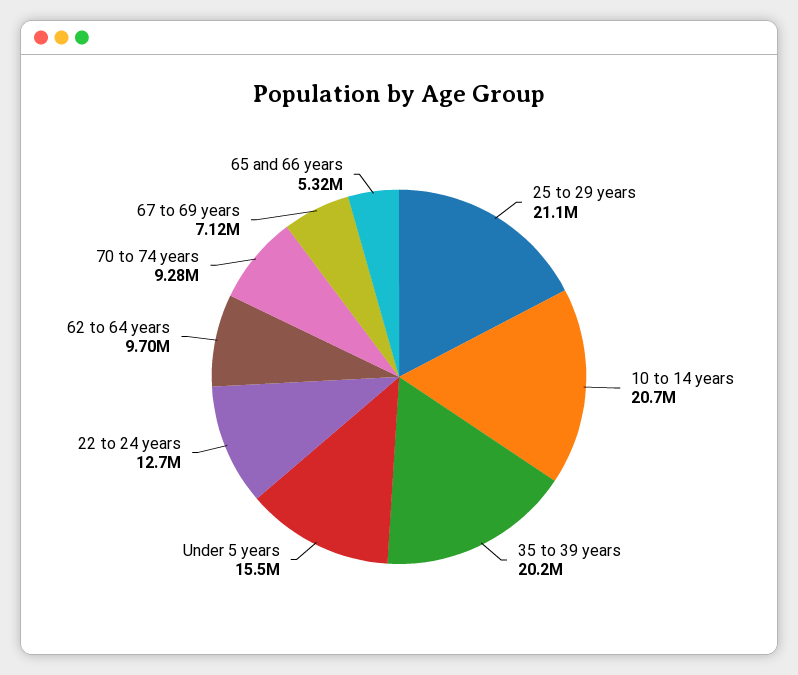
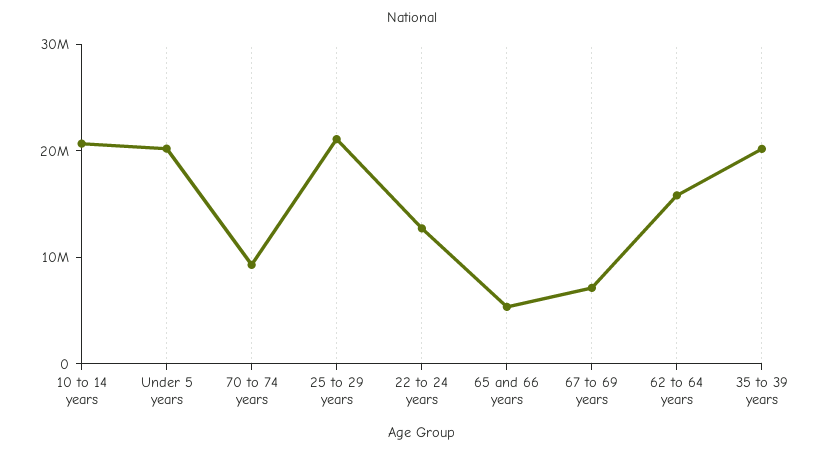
  {
    "25 to 29 years": 21100000,
    "10 to 14 years": 20700000,
    "35 to 39 years": 20200000,
-   "Under 5 years": 15500000,
+   "Under 5 years": 20000000,
    "22 to 24 years": 12700000,
-   "62 to 64 years": 9700000,
+   "62 to 64 years": 16000000,
    "70 to 74 years": 9280000,
    "67 to 69 years": 7120000,
    "65 and 66 years": 5320000
  }

